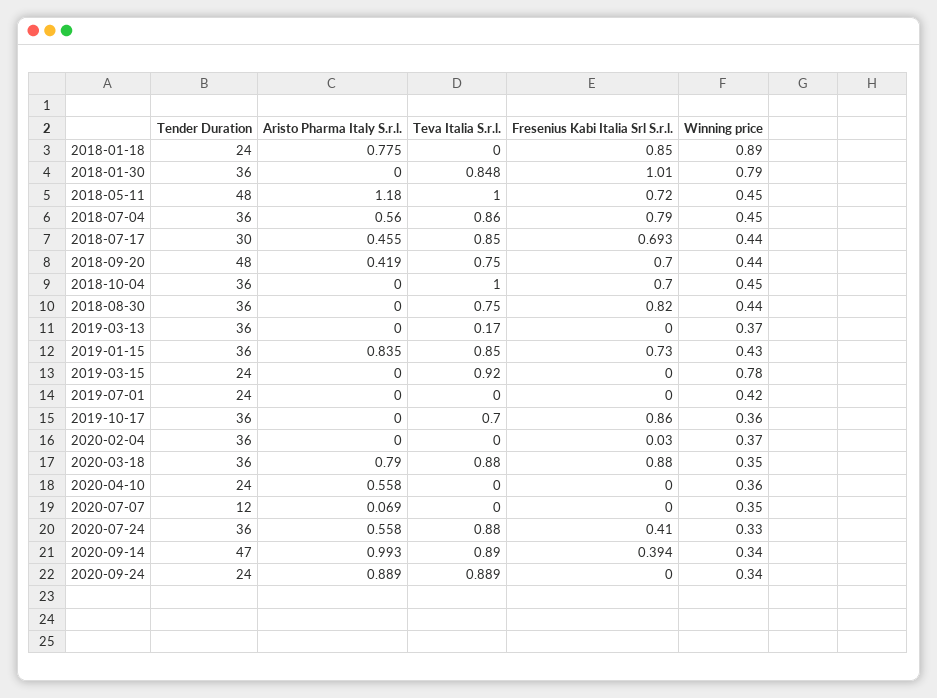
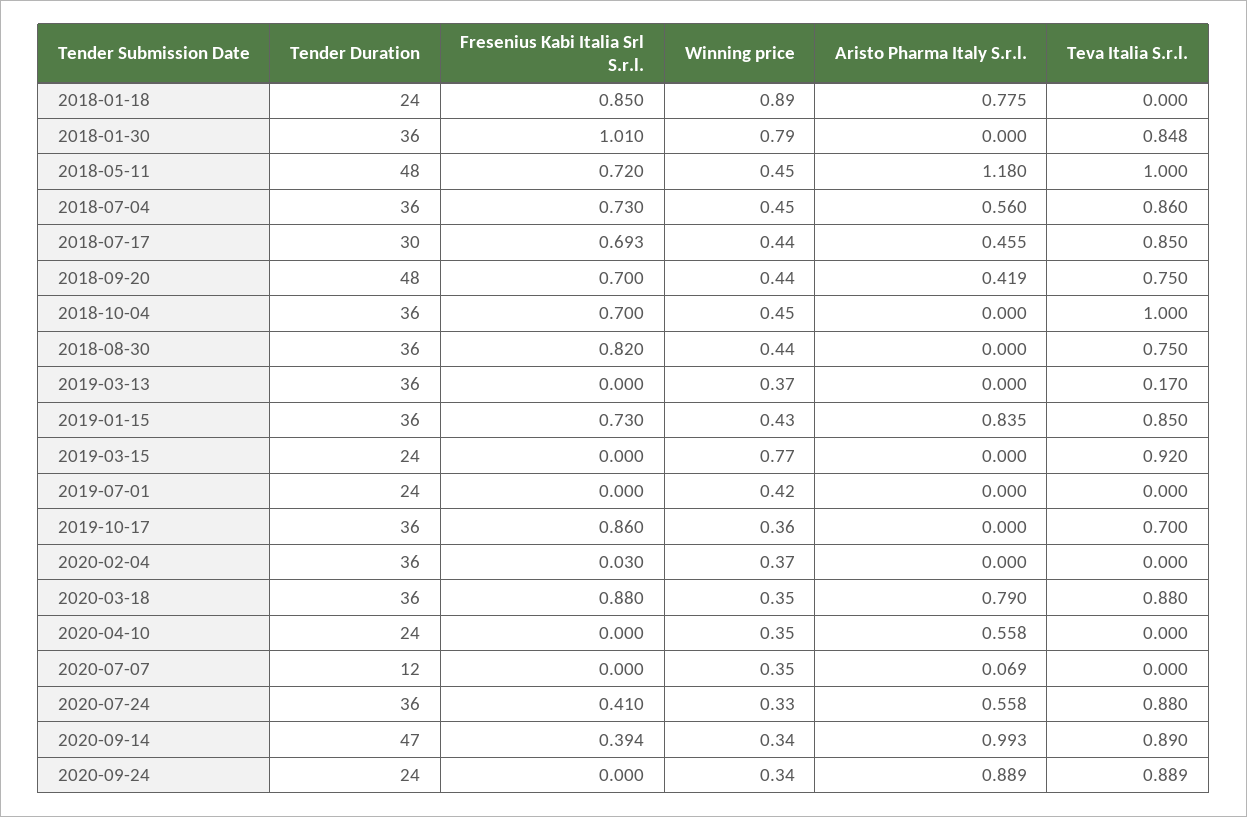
  {
    "Tender Duration": {
      "2018-01-18": 24,
      "2018-01-30": 36,
      "2018-05-11": 48,
      "2018-07-04": 36,
      "2018-07-17": 30,
      "2018-09-20": 48,
      "2018-10-04": 36,
      "2018-08-30": 36,
      "2019-03-13": 36,
      "2019-01-15": 36,
      "2019-03-15": 24,
      "2019-07-01": 24,
      "2019-10-17": 36,
      "2020-02-04": 36,
      "2020-03-18": 36,
      "2020-04-10": 24,
      "2020-07-07": 12,
      "2020-07-24": 36,
      "2020-09-14": 47,
      "2020-09-24": 24
    },
    "Aristo Pharma Italy S.r.l.": {
      "2018-01-18": 0.775,
      "2018-01-30": 0,
      "2018-05-11": 1.18,
      "2018-07-04": 0.56,
      "2018-07-17": 0.455,
      "2018-09-20": 0.419,
      "2018-10-04": 0,
      "2018-08-30": 0,
      "2019-03-13": 0,
      "2019-01-15": 0.835,
      "2019-03-15": 0,
      "2019-07-01": 0,
      "2019-10-17": 0,
      "2020-02-04": 0,
      "2020-03-18": 0.79,
      "2020-04-10": 0.558,
      "2020-07-07": 0.069,
      "2020-07-24": 0.558,
      "2020-09-14": 0.993,
      "2020-09-24": 0.889
    },
    "Teva Italia S.r.l.": {
      "2018-01-18": 0,
      "2018-01-30": 0.848,
      "2018-05-11": 1,
      "2018-07-04": 0.86,
      "2018-07-17": 0.85,
      "2018-09-20": 0.75,
      "2018-10-04": 1,
      "2018-08-30": 0.75,
      "2019-03-13": 0.17,
      "2019-01-15": 0.85,
      "2019-03-15": 0.92,
      "2019-07-01": 0,
      "2019-10-17": 0.7,
      "2020-02-04": 0,
      "2020-03-18": 0.88,
      "2020-04-10": 0,
      "2020-07-07": 0,
      "2020-07-24": 0.88,
      "2020-09-14": 0.89,
      "2020-09-24": 0.889
    },
    "Fresenius Kabi Italia Srl S.r.l.": {
      "2018-01-18": 0.85,
      "2018-01-30": 1.01,
      "2018-05-11": 0.72,
-     "2018-07-04": 0.79,
+     "2018-07-04": 0.73,
      "2018-07-17": 0.693,
      "2018-09-20": 0.7,
      "2018-10-04": 0.7,
      "2018-08-30": 0.82,
      "2019-03-13": 0,
      "2019-01-15": 0.73,
      "2019-03-15": 0,
      "2019-07-01": 0,
      "2019-10-17": 0.86,
      "2020-02-04": 0.03,
      "2020-03-18": 0.88,
      "2020-04-10": 0,
      "2020-07-07": 0,
      "2020-07-24": 0.41,
      "2020-09-14": 0.394,
      "2020-09-24": 0
    },
    "Winning price": {
      "2018-01-18": 0.89,
      "2018-01-30": 0.79,
      "2018-05-11": 0.45,
      "2018-07-04": 0.45,
      "2018-07-17": 0.44,
      "2018-09-20": 0.44,
      "2018-10-04": 0.45,
      "2018-08-30": 0.44,
      "2019-03-13": 0.37,
      "2019-01-15": 0.43,
-     "2019-03-15": 0.78,
+     "2019-03-15": 0.77,
      "2019-07-01": 0.42,
      "2019-10-17": 0.36,
      "2020-02-04": 0.37,
      "2020-03-18": 0.35,
-     "2020-04-10": 0.36,
+     "2020-04-10": 0.35,
      "2020-07-07": 0.35,
      "2020-07-24": 0.33,
      "2020-09-14": 0.34,
      "2020-09-24": 0.34
    }
  }

